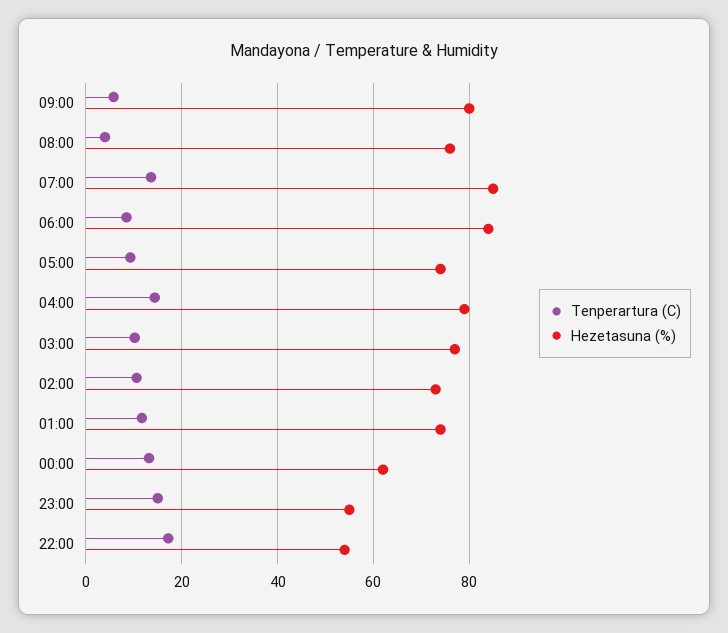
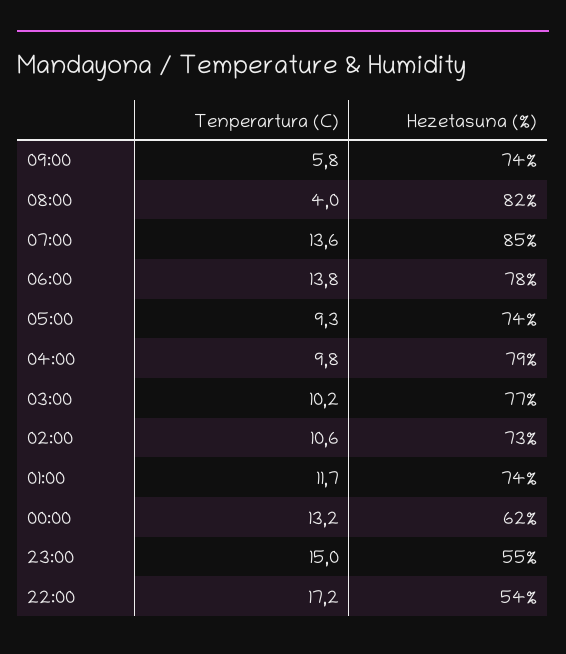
  {
    "Tenperartura (C)": {
      "09:00": 5.8,
      "08:00": 4,
      "07:00": 13.6,
-     "06:00": 8,
+     "06:00": 13.8,
      "05:00": 9.3,
-     "04:00": 14,
+     "04:00": 9.8,
      "03:00": 10.2,
      "02:00": 10.6,
      "01:00": 11.7,
      "00:00": 13.2,
      "23:00": 15,
      "22:00": 17.2
    },
    "Hezetasuna (%)": {
-     "09:00": 80,
+     "09:00": 74,
-     "08:00": 76,
+     "08:00": 82,
      "07:00": 85,
-     "06:00": 84,
+     "06:00": 78,
      "05:00": 74,
      "04:00": 79,
      "03:00": 77,
      "02:00": 73,
      "01:00": 74,
      "00:00": 62,
      "23:00": 55,
      "22:00": 54
    }
  }

